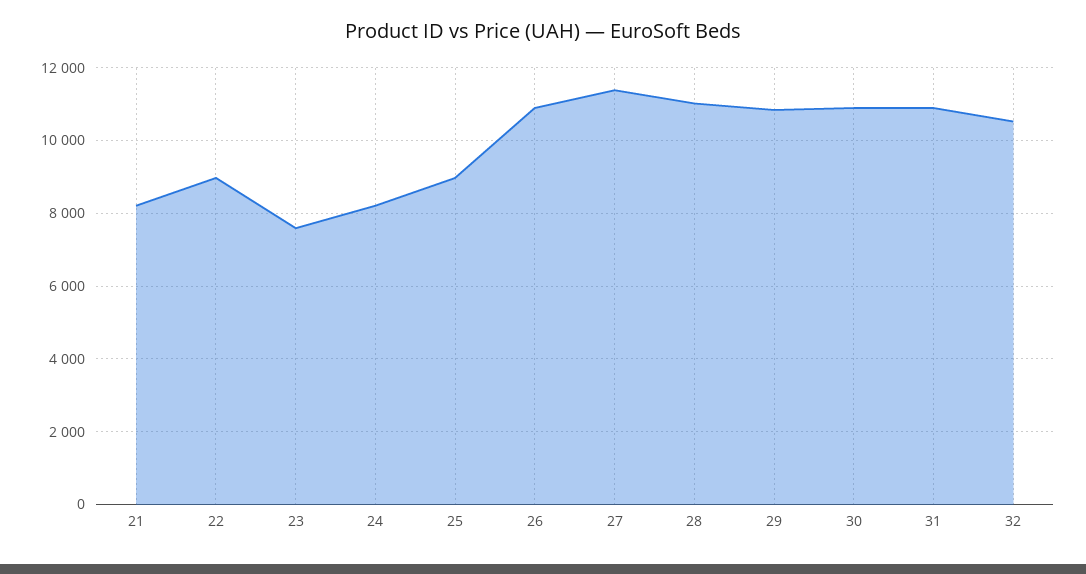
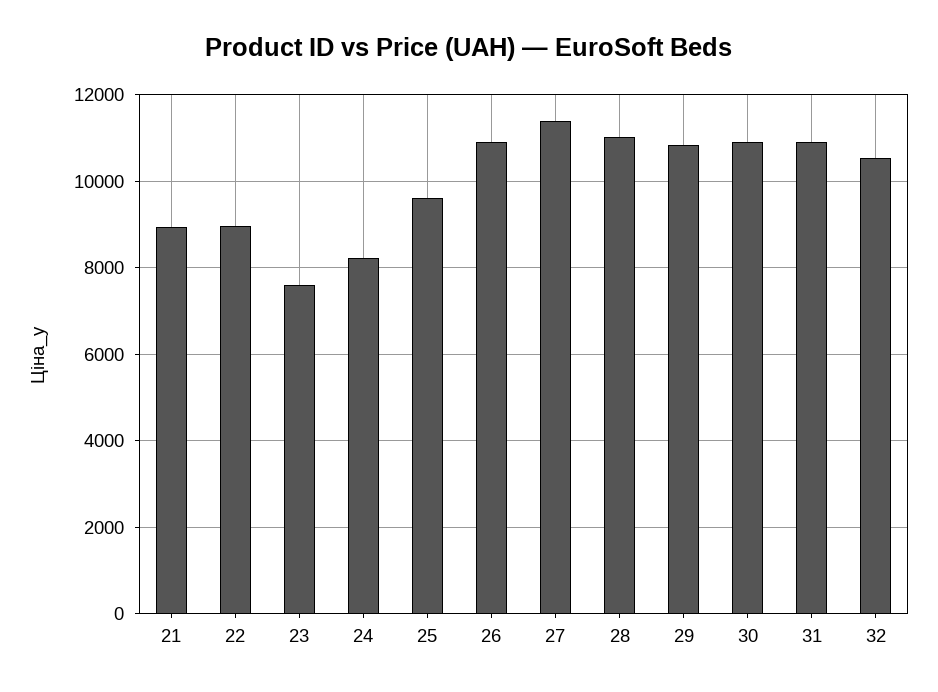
  {
-   "21": 8200,
+   "21": 9000,
    "22": 9000,
    "23": 7600,
    "24": 8200,
-   "25": 9000,
+   "25": 9600,
    "26": 10800,
    "27": 11400,
    "28": 11000,
    "29": 10800,
    "30": 10800,
    "31": 10800,
    "32": 10600
  }

